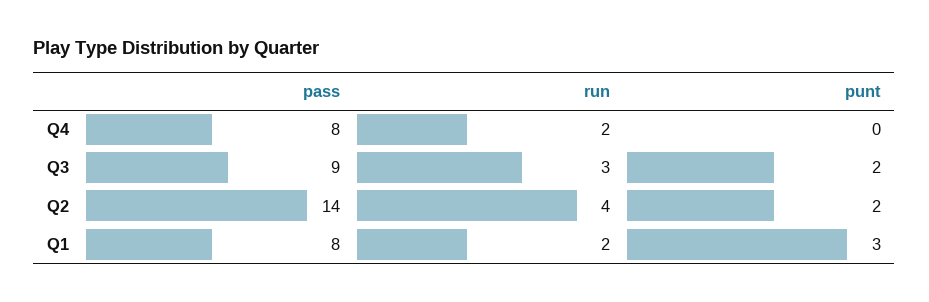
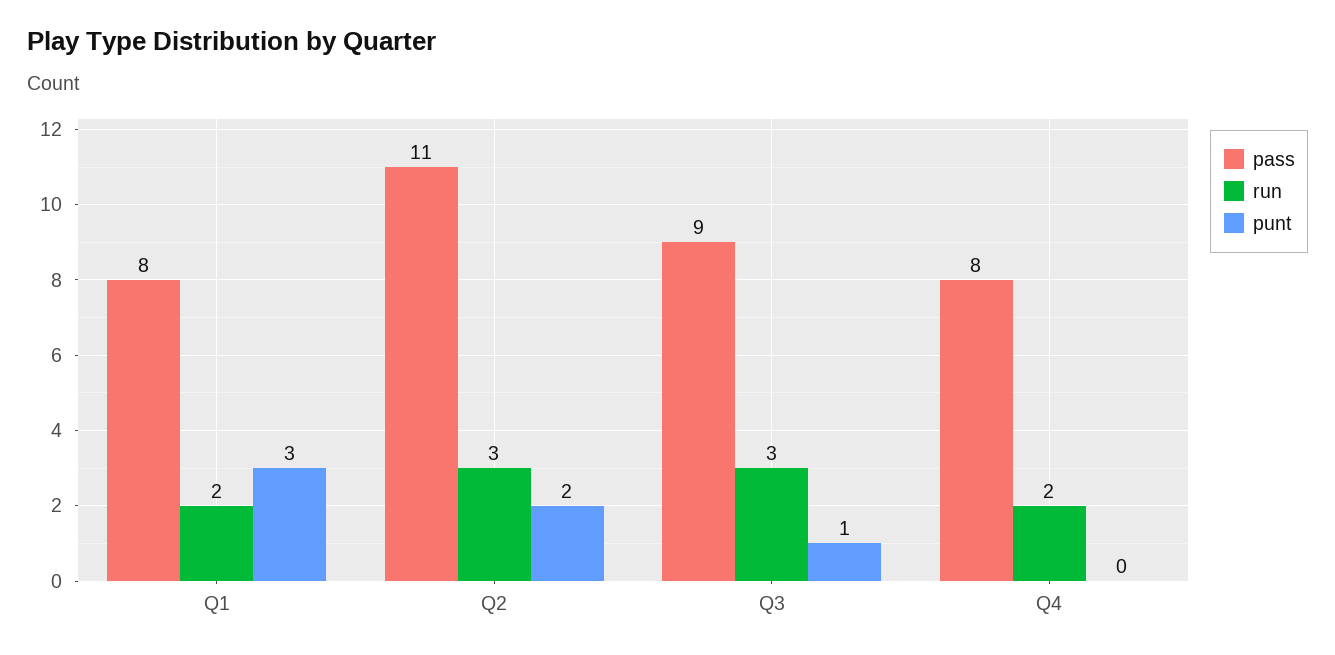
  {
    "pass": {
      "Q4": 8,
      "Q3": 9,
-     "Q2": 14,
+     "Q2": 11,
      "Q1": 8
    },
    "run": {
      "Q4": 2,
      "Q3": 3,
-     "Q2": 4,
+     "Q2": 3,
      "Q1": 2
    },
    "punt": {
      "Q4": 0,
-     "Q3": 2,
+     "Q3": 1,
      "Q2": 2,
      "Q1": 3
    }
  }

